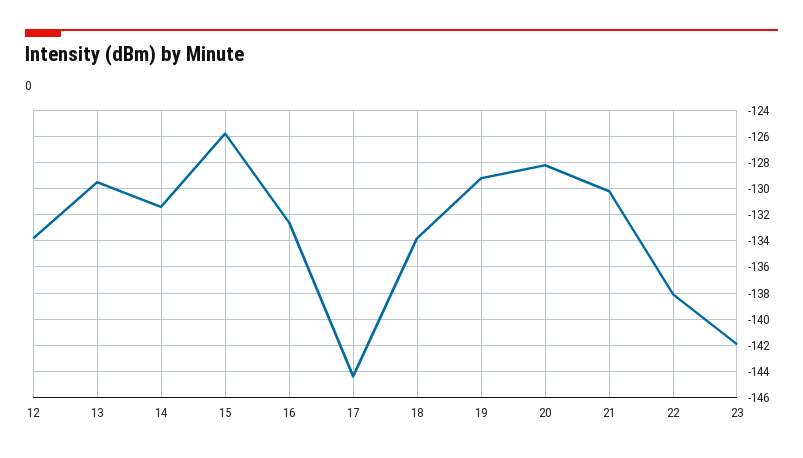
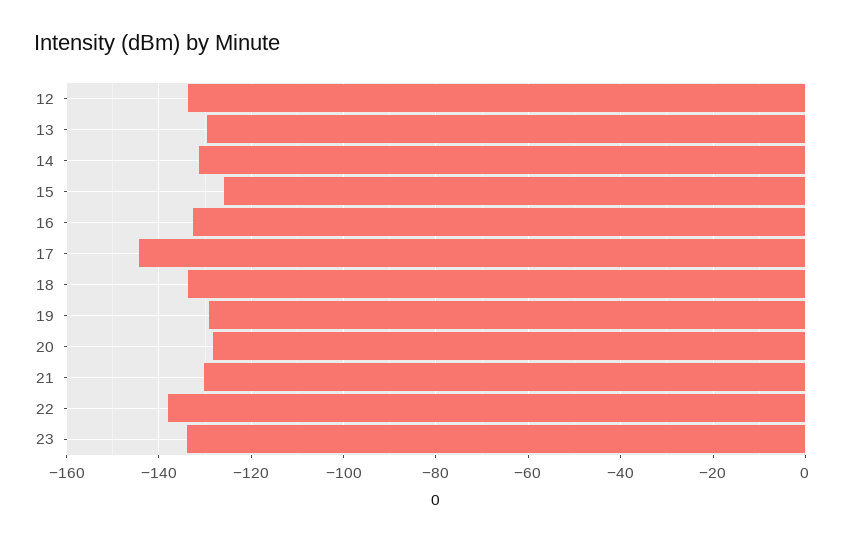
  {
    "12": -134,
    "13": -129.5,
    "14": -131.5,
    "15": -126,
    "16": -132.5,
    "17": -144.5,
    "18": -134,
    "19": -129,
    "20": -128,
    "21": -130,
    "22": -138,
-   "23": -142
+   "23": -134
  }

